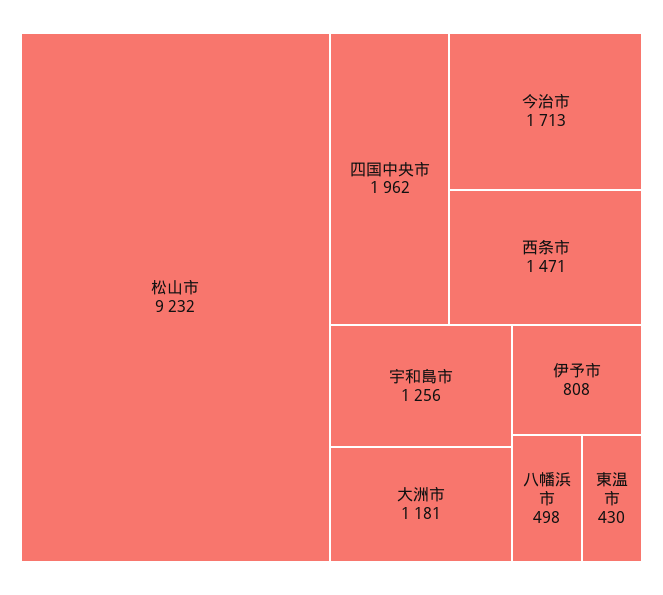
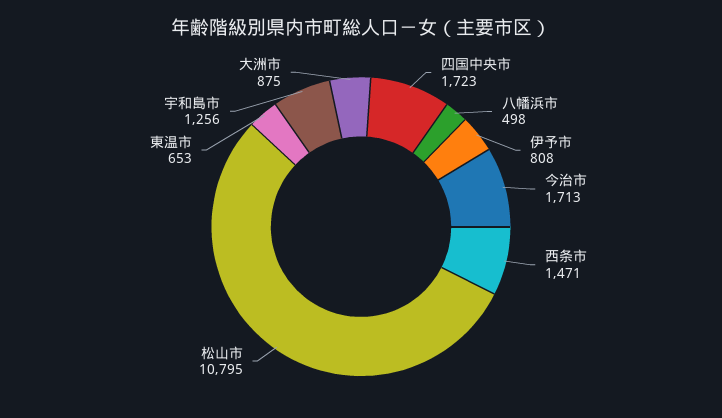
  {
-   "松山市": 9232,
+   "松山市": 10795,
-   "四国中央市": 1962,
+   "四国中央市": 1723,
    "今治市": 1713,
    "西条市": 1471,
    "宇和島市": 1256,
-   "大洲市": 1181,
+   "大洲市": 875,
    "伊予市": 808,
    "八幡浜市": 498,
-   "東温市": 430
+   "東温市": 653
  }

